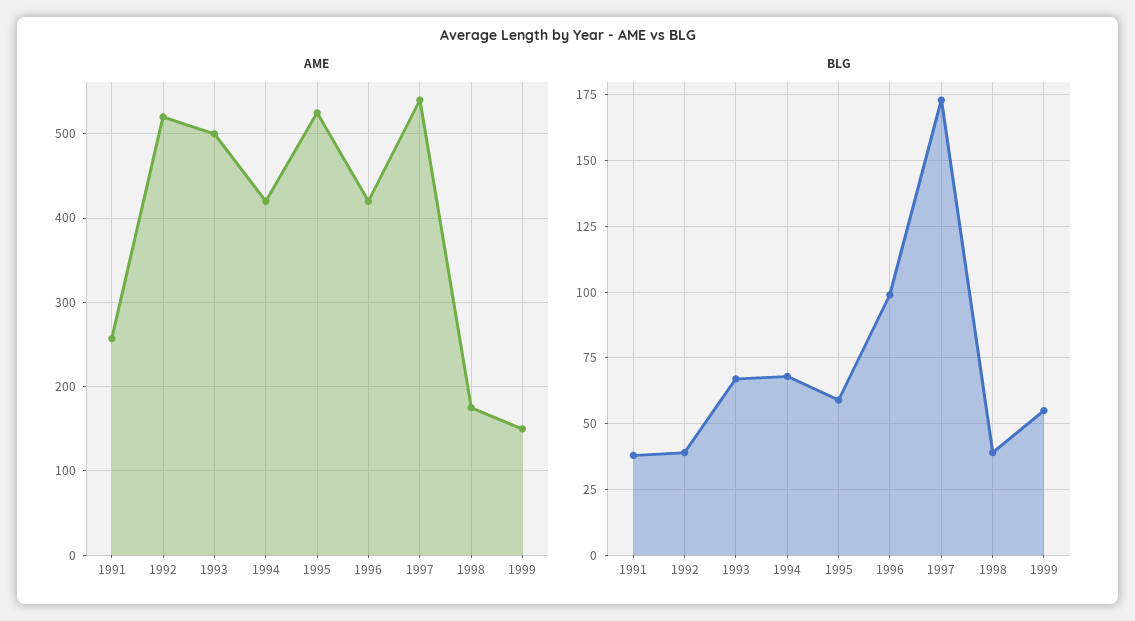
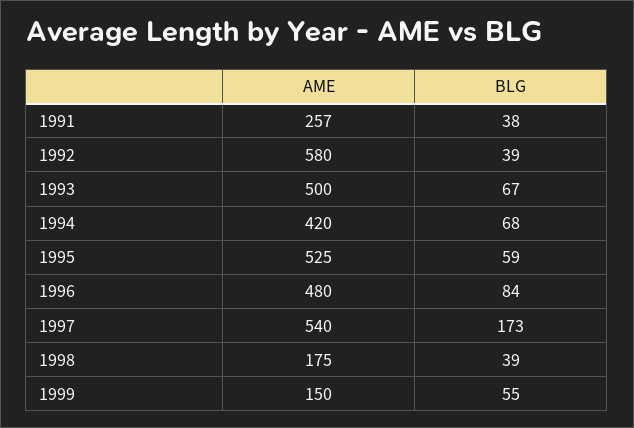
  {
    "AME": {
      "1991": 257,
-     "1992": 520,
+     "1992": 580,
      "1993": 500,
      "1994": 420,
      "1995": 525,
-     "1996": 420,
+     "1996": 480,
      "1997": 540,
      "1998": 175,
      "1999": 150
    },
    "BLG": {
      "1991": 38,
      "1992": 39,
      "1993": 67,
      "1994": 68,
      "1995": 59,
-     "1996": 100,
+     "1996": 84,
      "1997": 173,
      "1998": 39,
      "1999": 55
    }
  }

